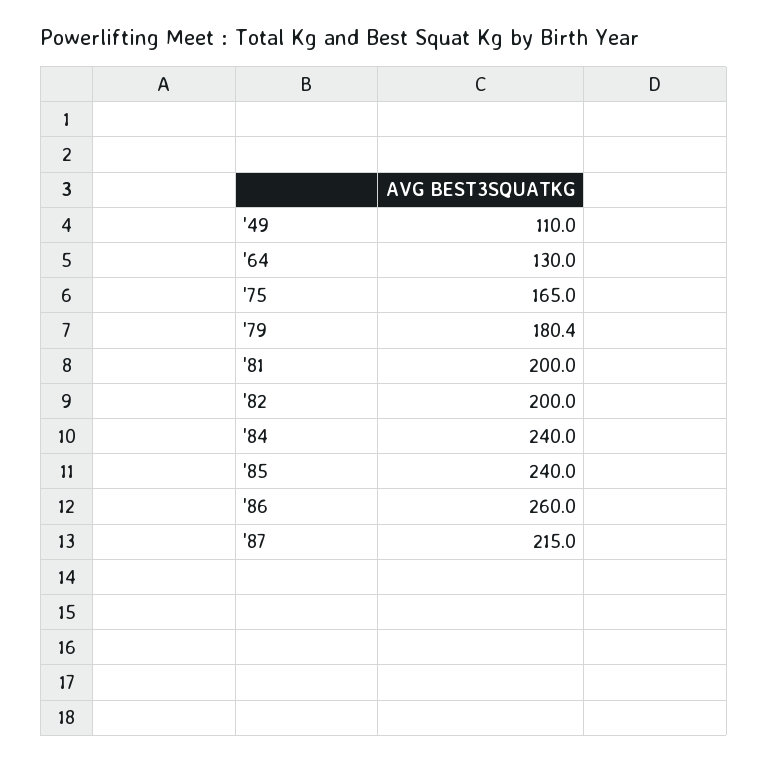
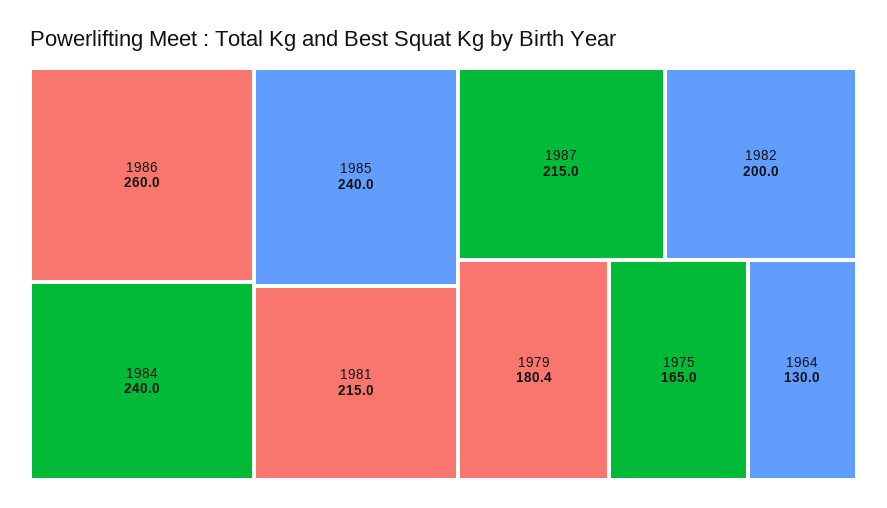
  {
-   "'49": 110,
    "'64": 130,
    "'75": 165,
    "'79": 180.4,
-   "'81": 200,
+   "'81": 215,
    "'82": 200,
    "'84": 240,
    "'85": 240,
    "'86": 260,
    "'87": 215
  }

